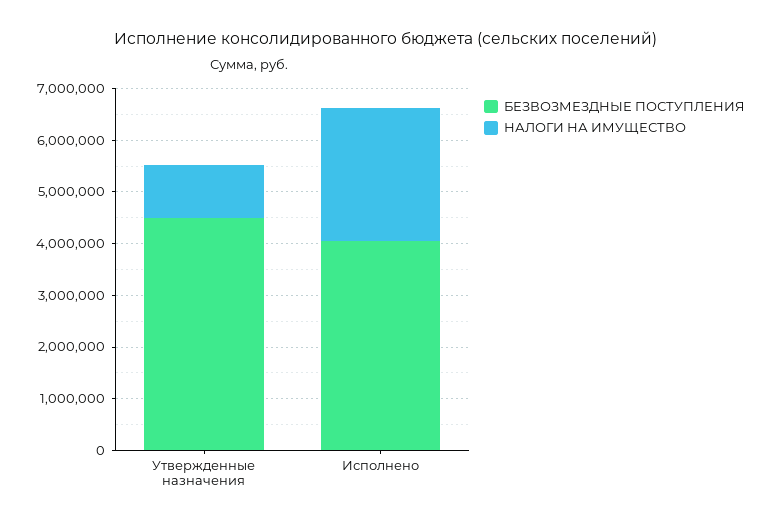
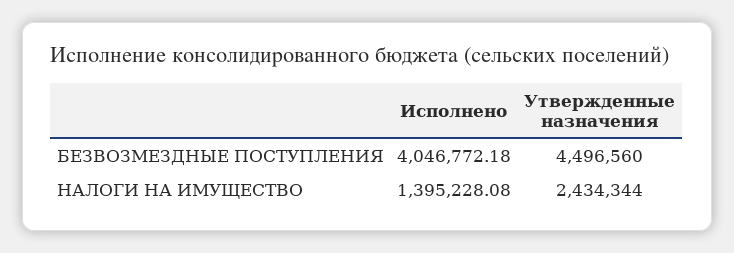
  {
    "БЕЗВОЗМЕЗДНЫЕ ПОСТУПЛЕНИЯ": {
      "Утвержденные назначения": 4496560,
      "Исполнено": 4046772.18
    },
    "НАЛОГИ НА ИМУЩЕСТВО": {
-     "Утвержденные назначения": 1000000,
+     "Утвержденные назначения": 2434344,
-     "Исполнено": 2600000
+     "Исполнено": 1395228.08
    }
  }

